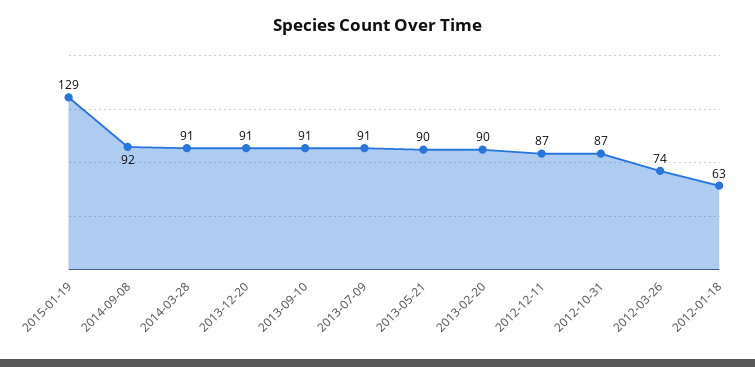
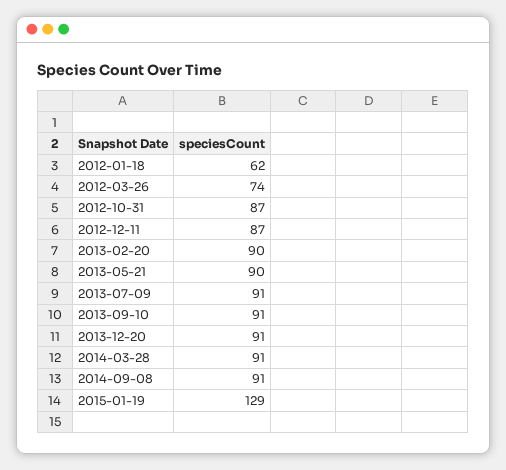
  {
    "2015-01-19": 129,
-   "2014-09-08": 92,
+   "2014-09-08": 91,
    "2014-03-28": 91,
    "2013-12-20": 91,
    "2013-09-10": 91,
    "2013-07-09": 91,
    "2013-05-21": 90,
    "2013-02-20": 90,
    "2012-12-11": 87,
    "2012-10-31": 87,
    "2012-03-26": 74,
-   "2012-01-18": 63
+   "2012-01-18": 62
  }

